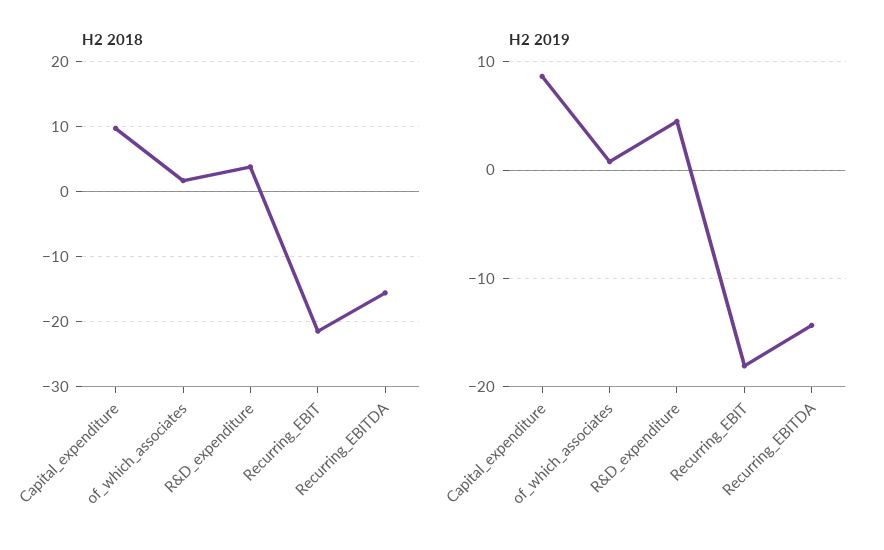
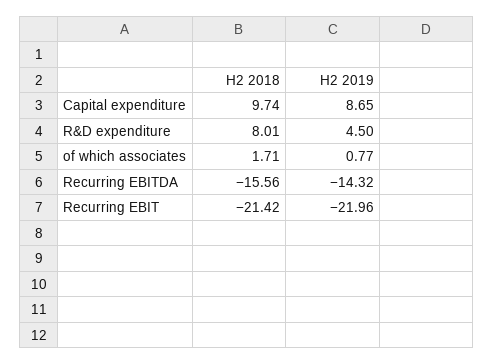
  {
    "H2 2018": {
      "Capital_expenditure": 9.74,
      "of_which_associates": 1.71,
-     "R&D_expenditure": 4,
+     "R&D_expenditure": 8.01,
      "Recurring_EBIT": -21.42,
      "Recurring_EBITDA": -15.56
    },
    "H2 2019": {
      "Capital_expenditure": 8.65,
      "of_which_associates": 0.77,
      "R&D_expenditure": 4.5,
-     "Recurring_EBIT": -18,
+     "Recurring_EBIT": -21.96,
      "Recurring_EBITDA": -14.32
    }
  }

